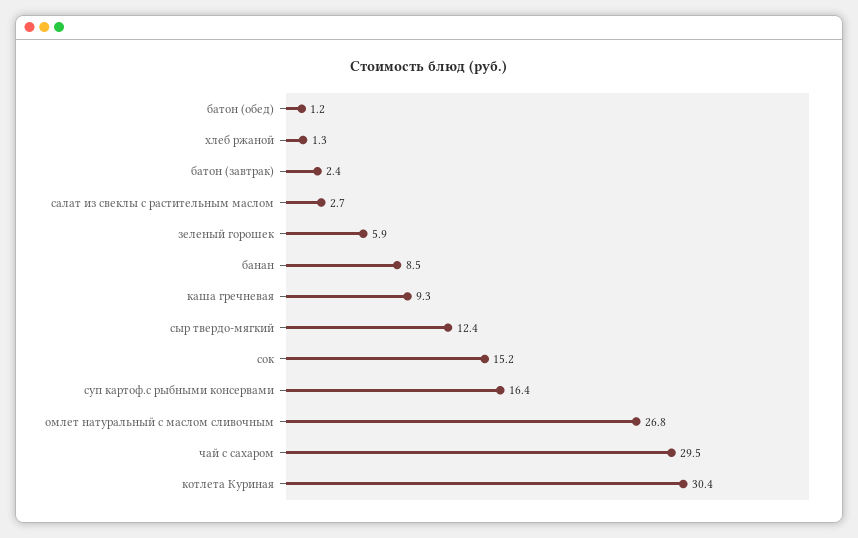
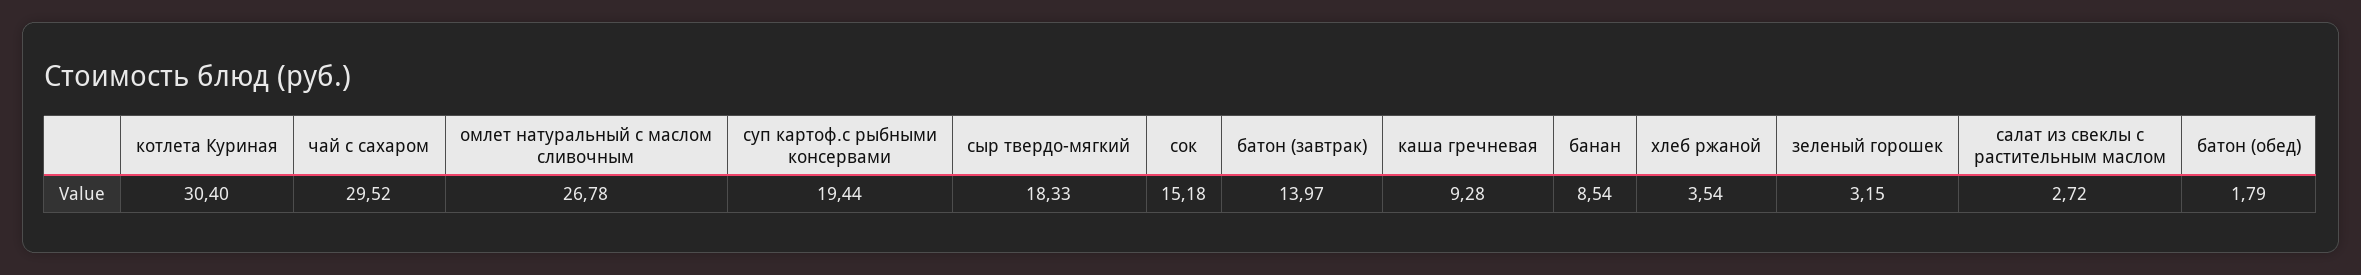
  {
-   "батон (обед)": 1.2,
+   "батон (обед)": 1.79,
-   "хлеб ржаной": 1.3,
+   "хлеб ржаной": 3.54,
-   "батон (завтрак)": 2.4,
+   "батон (завтрак)": 13.97,
    "салат из свеклы с растительным маслом": 2.72,
-   "зеленый горошек": 5.9,
+   "зеленый горошек": 3.15,
    "банан": 8.54,
    "каша гречневая": 9.28,
-   "сыр твердо-мягкий": 12.4,
+   "сыр твердо-мягкий": 18.33,
    "сок": 15.18,
-   "суп картоф.с рыбными консервами": 16.4,
+   "суп картоф.с рыбными консервами": 19.44,
    "омлет натуральный с маслом сливочным": 26.78,
    "чай с сахаром": 29.52,
    "котлета Куриная": 30.4
  }

